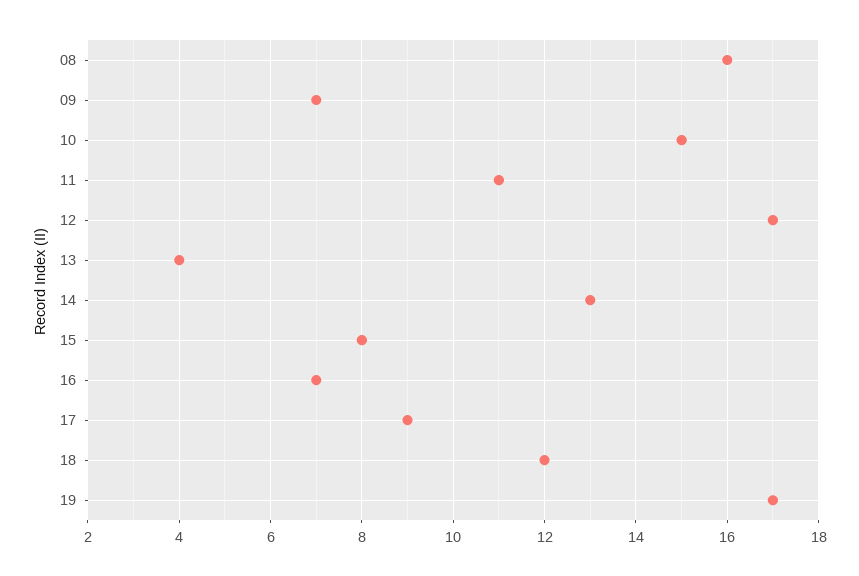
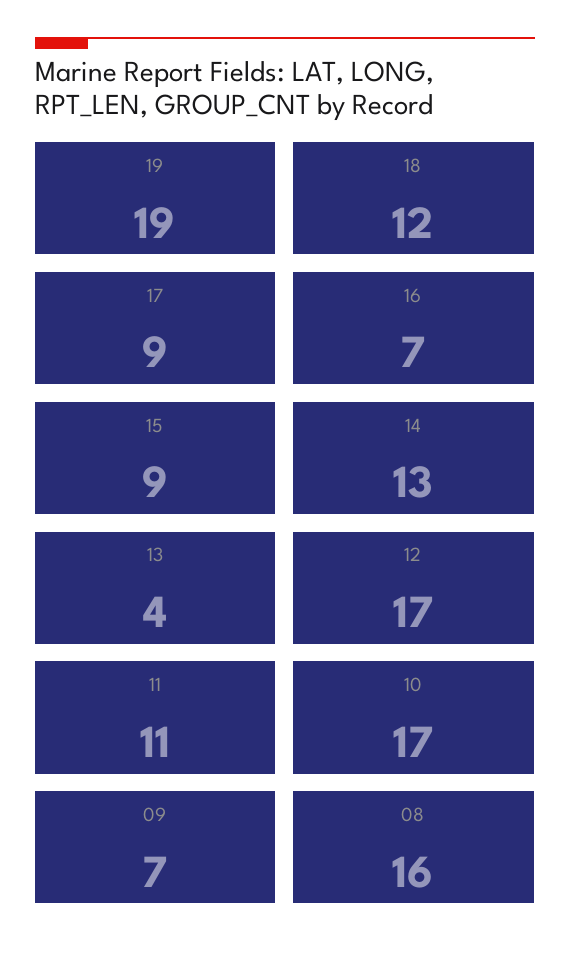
  {
    "08": 16,
    "09": 7,
-   "10": 15,
+   "10": 17,
    "11": 11,
    "12": 17,
    "13": 4,
    "14": 13,
-   "15": 8,
+   "15": 9,
    "16": 7,
    "17": 9,
    "18": 12,
-   "19": 17
+   "19": 19
  }

